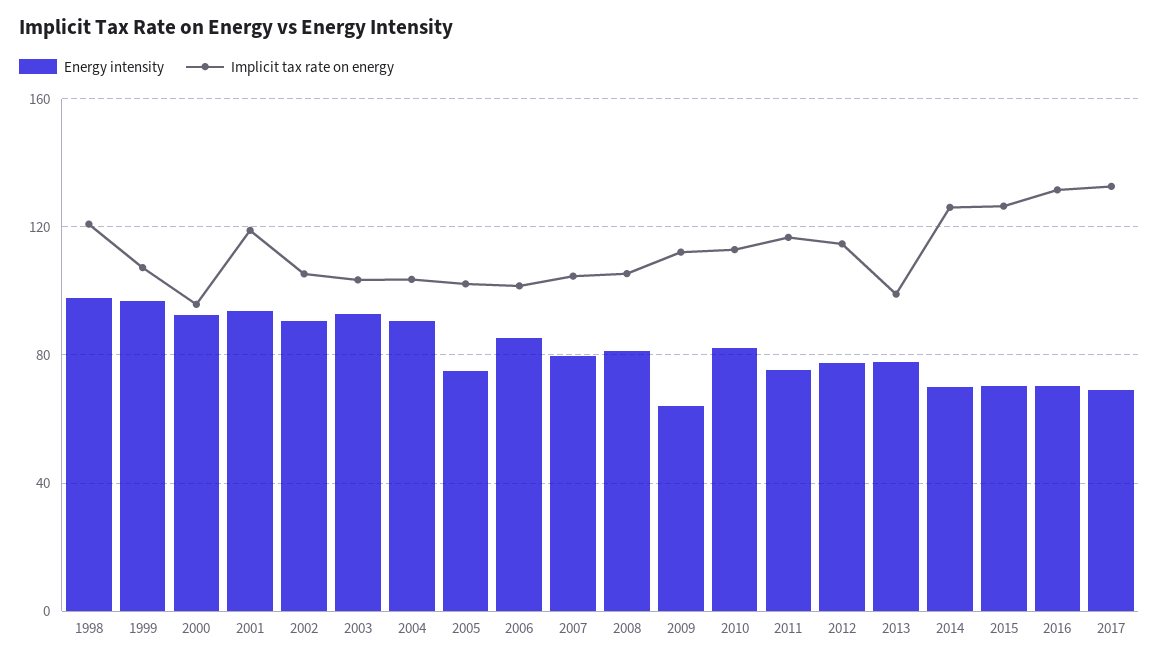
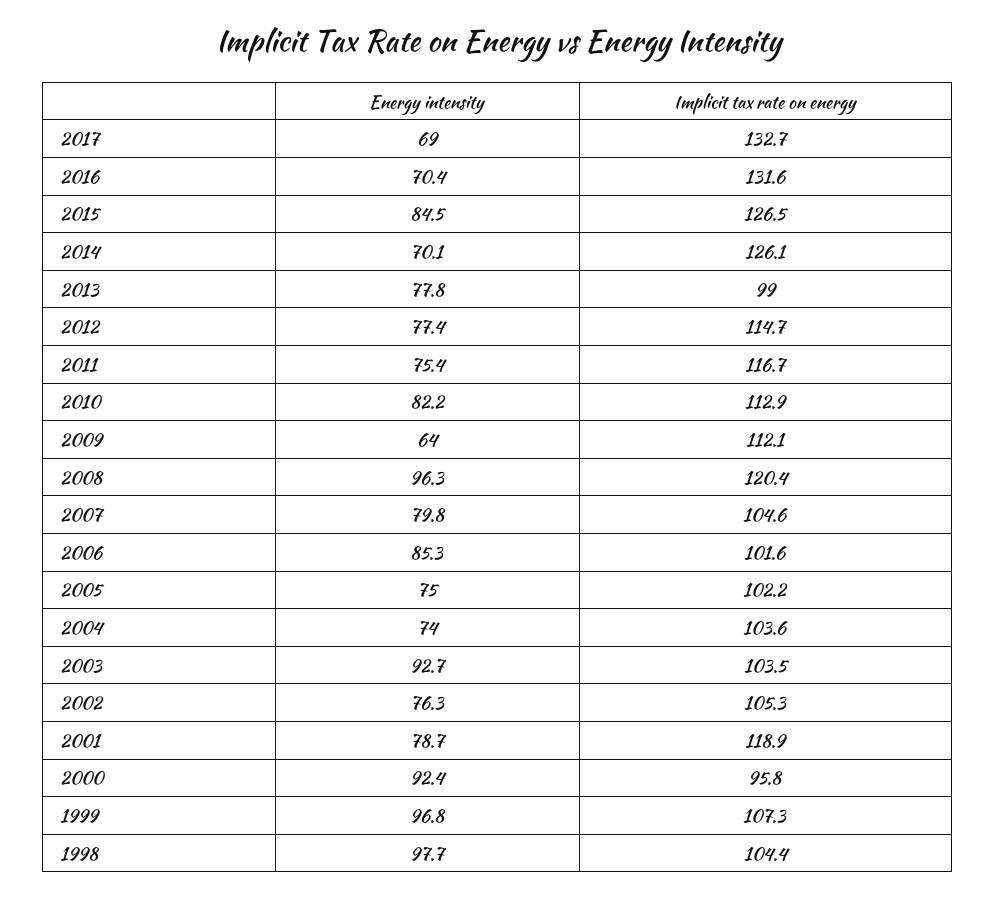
  {
    "Energy intensity": {
      "1998": 97.7,
      "1999": 96.8,
      "2000": 92.4,
-     "2001": 95,
+     "2001": 78.7,
-     "2002": 90,
+     "2002": 76.3,
      "2003": 92.7,
-     "2004": 90,
+     "2004": 74,
      "2005": 75,
      "2006": 85.3,
      "2007": 79.8,
-     "2008": 80,
+     "2008": 96.3,
      "2009": 64,
      "2010": 82.2,
      "2011": 75.4,
      "2012": 77.4,
      "2013": 77.8,
      "2014": 70.1,
-     "2015": 70,
+     "2015": 84.5,
      "2016": 70.4,
      "2017": 69
    },
    "Implicit tax rate on energy": {
-     "1998": 120,
+     "1998": 104.4,
      "1999": 107.3,
      "2000": 95.8,
      "2001": 118.9,
      "2002": 105.3,
      "2003": 103.5,
      "2004": 103.6,
      "2005": 102.2,
      "2006": 101.6,
      "2007": 104.6,
-     "2008": 105,
+     "2008": 120.4,
      "2009": 112.1,
      "2010": 112.9,
      "2011": 116.7,
      "2012": 114.7,
      "2013": 99,
      "2014": 126.1,
      "2015": 126.5,
      "2016": 131.6,
      "2017": 132.7
    }
  }

